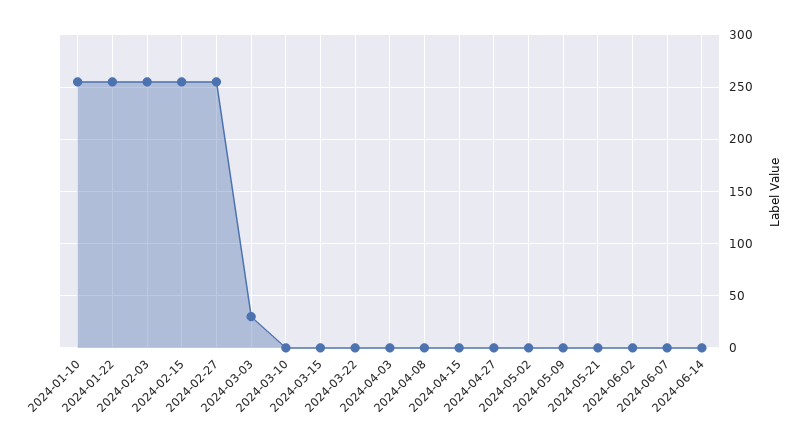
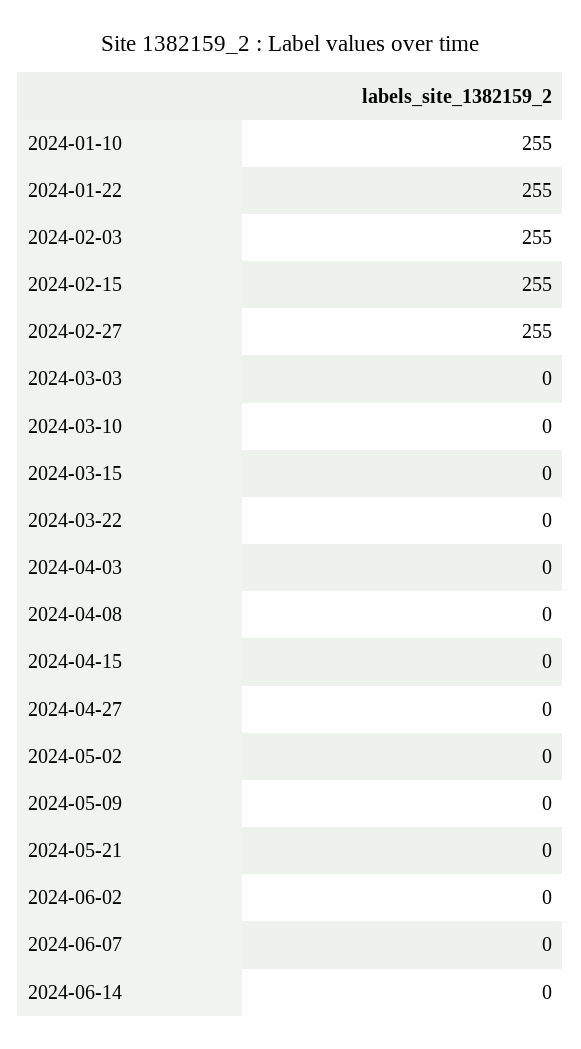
  {
    "2024-01-10": 255,
    "2024-01-22": 255,
    "2024-02-03": 255,
    "2024-02-15": 255,
    "2024-02-27": 255,
-   "2024-03-03": 30,
+   "2024-03-03": 0,
    "2024-03-10": 0,
    "2024-03-15": 0,
    "2024-03-22": 0,
    "2024-04-03": 0,
    "2024-04-08": 0,
    "2024-04-15": 0,
    "2024-04-27": 0,
    "2024-05-02": 0,
    "2024-05-09": 0,
    "2024-05-21": 0,
    "2024-06-02": 0,
    "2024-06-07": 0,
    "2024-06-14": 0
  }

